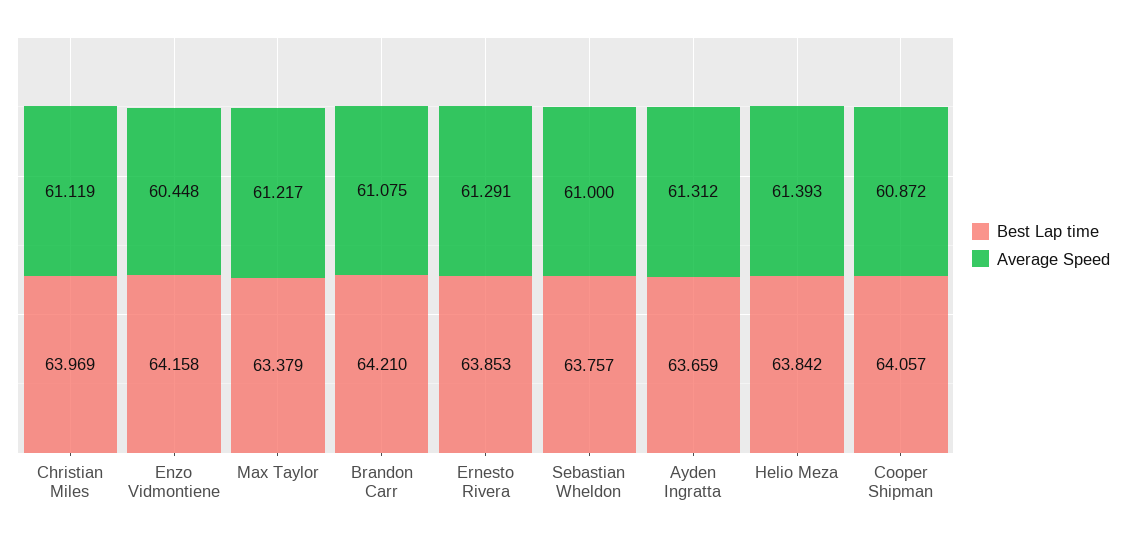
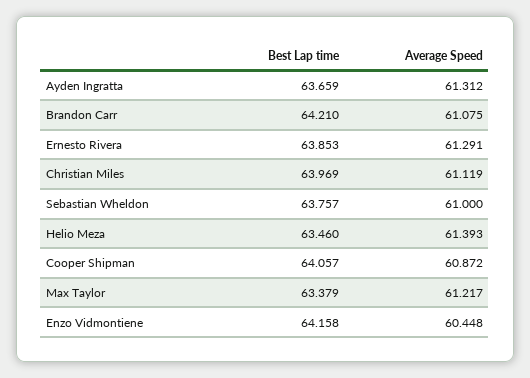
  {
    "Best Lap time": {
      "Christian Miles": 63.969,
      "Enzo Vidmontiene": 64.158,
      "Max Taylor": 63.379,
      "Brandon Carr": 64.21,
      "Ernesto Rivera": 63.853,
      "Sebastian Wheldon": 63.757,
      "Ayden Ingratta": 63.659,
-     "Helio Meza": 63.842,
+     "Helio Meza": 63.46,
      "Cooper Shipman": 64.057
    },
    "Average Speed": {
      "Christian Miles": 61.119,
      "Enzo Vidmontiene": 60.448,
      "Max Taylor": 61.217,
      "Brandon Carr": 61.075,
      "Ernesto Rivera": 61.291,
      "Sebastian Wheldon": 61,
      "Ayden Ingratta": 61.312,
      "Helio Meza": 61.393,
      "Cooper Shipman": 60.872
    }
  }

